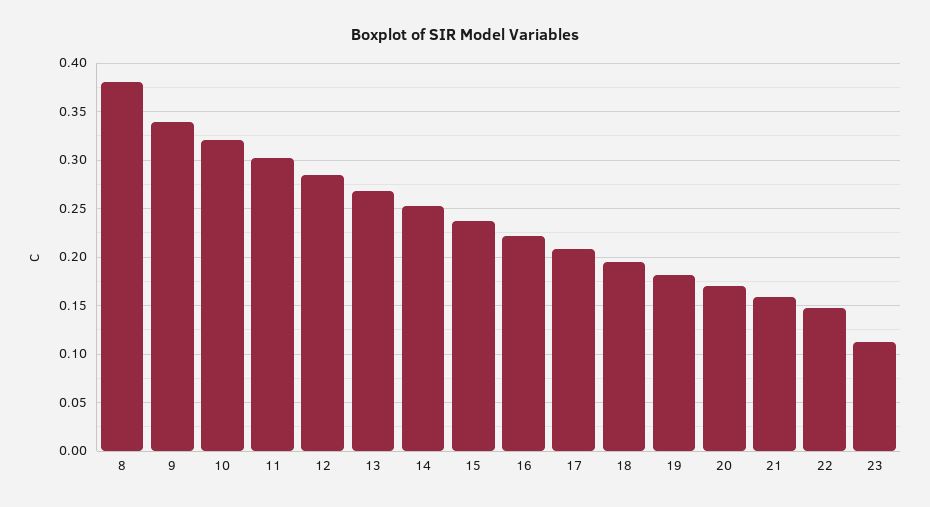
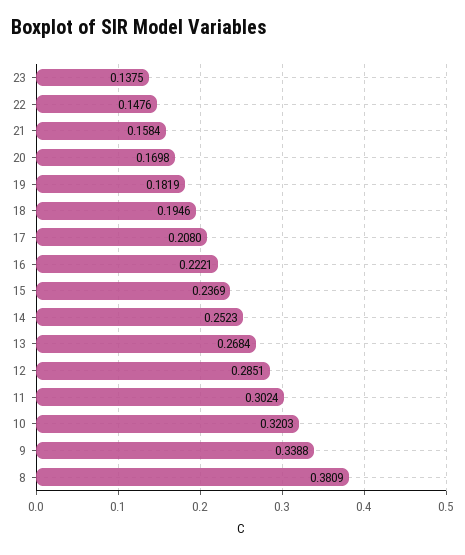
  {
    "8": 0.3809,
    "9": 0.3388,
    "10": 0.3203,
    "11": 0.3024,
    "12": 0.2851,
    "13": 0.2684,
    "14": 0.2523,
    "15": 0.2369,
    "16": 0.2221,
    "17": 0.208,
    "18": 0.1946,
    "19": 0.1819,
    "20": 0.1698,
    "21": 0.1584,
    "22": 0.1476,
-   "23": 0.11
+   "23": 0.1375
  }

